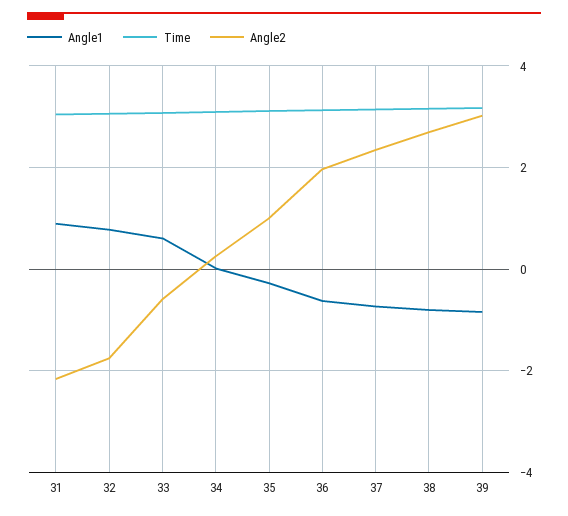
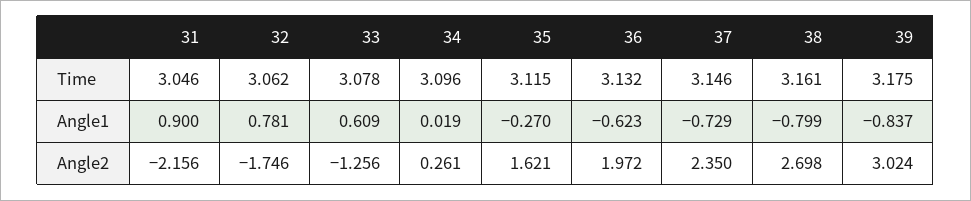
  {
    "Angle1": {
      "31": 0.9,
      "32": 0.781,
      "33": 0.609,
      "34": 0.019,
      "35": -0.27,
      "36": -0.623,
      "37": -0.729,
      "38": -0.799,
      "39": -0.837
    },
    "Time": {
      "31": 3.046,
      "32": 3.062,
      "33": 3.078,
      "34": 3.096,
      "35": 3.115,
      "36": 3.132,
      "37": 3.146,
      "38": 3.161,
      "39": 3.175
    },
    "Angle2": {
      "31": -2.156,
      "32": -1.746,
-     "33": -0.6,
+     "33": -1.256,
      "34": 0.261,
-     "35": 1,
+     "35": 1.621,
      "36": 1.972,
      "37": 2.35,
      "38": 2.698,
      "39": 3.024
    }
  }

